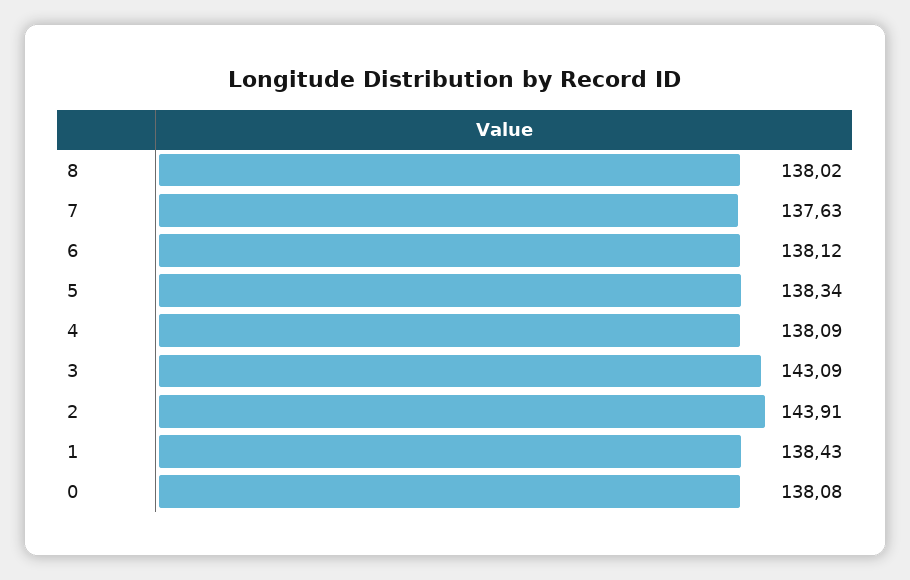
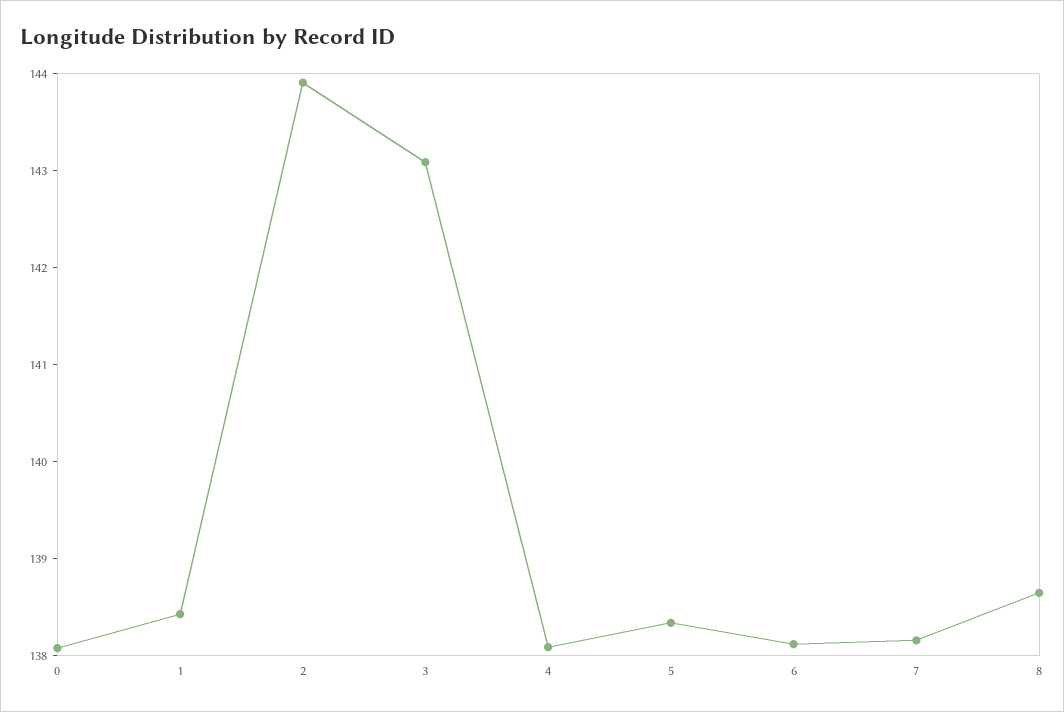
  {
-   "8": 138.02,
+   "8": 138.6,
-   "7": 137.63,
+   "7": 138.2,
    "6": 138.12,
    "5": 138.34,
    "4": 138.09,
    "3": 143.09,
    "2": 143.91,
    "1": 138.43,
    "0": 138.08
  }

